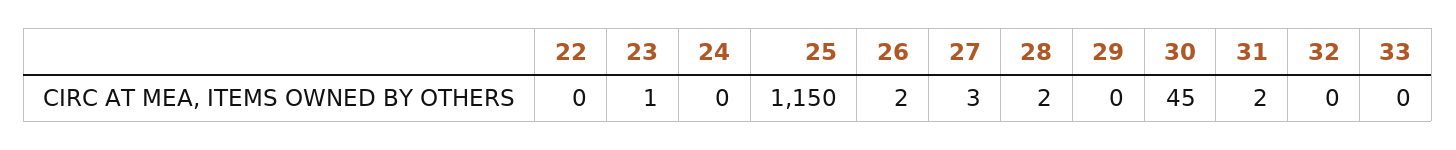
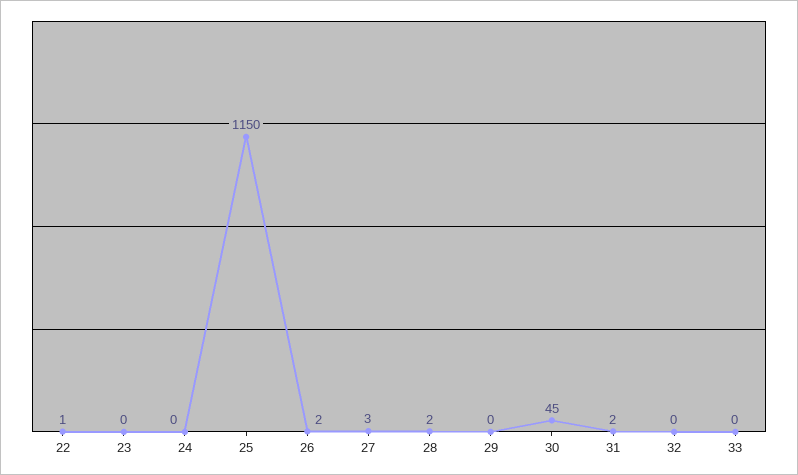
  {
-   "22": 0,
+   "22": 1,
-   "23": 1,
+   "23": 0,
    "24": 0,
    "25": 1150,
    "26": 2,
    "27": 3,
    "28": 2,
    "29": 0,
    "30": 45,
    "31": 2,
    "32": 0,
    "33": 0
  }

